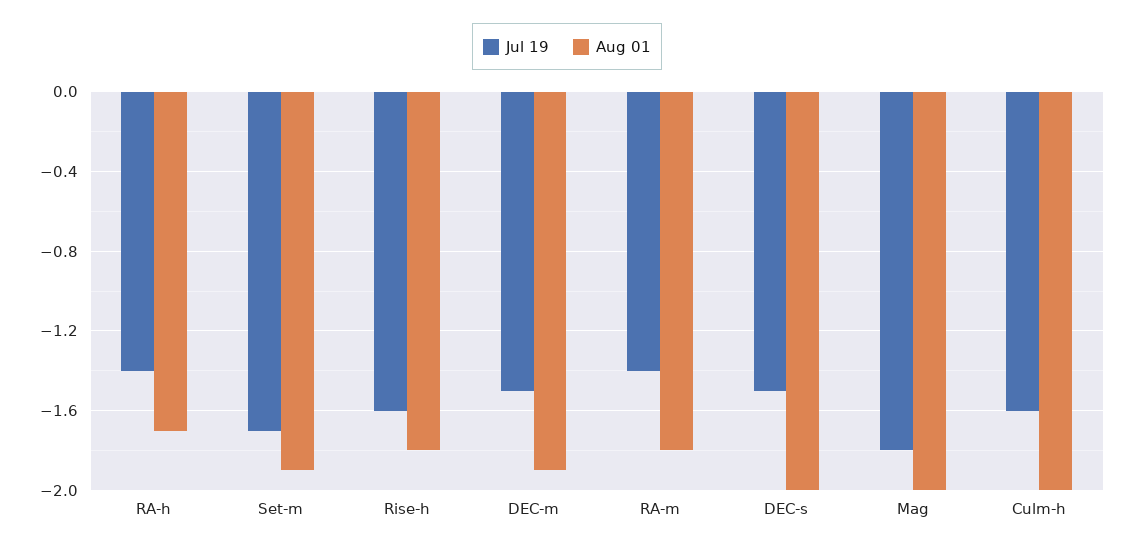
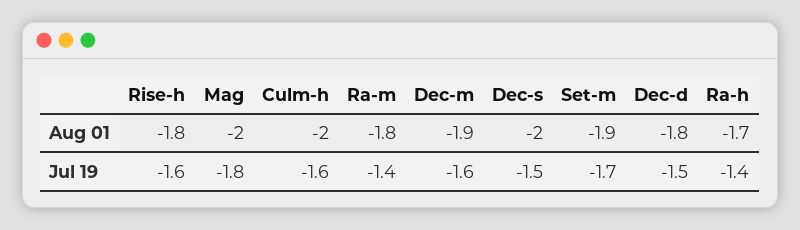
  {
    "Jul 19": {
      "RA-h": -1.4,
      "Set-m": -1.7,
      "Rise-h": -1.6,
-     "DEC-m": -1.5,
+     "DEC-m": -1.6,
      "RA-m": -1.4,
      "DEC-s": -1.5,
      "Mag": -1.8,
-     "Culm-h": -1.6
+     "Culm-h": -1.6,
+     "Dec-d": -1.5
    },
    "Aug 01": {
      "RA-h": -1.7,
      "Set-m": -1.9,
      "Rise-h": -1.8,
      "DEC-m": -1.9,
      "RA-m": -1.8,
      "DEC-s": -2,
      "Mag": -2,
-     "Culm-h": -2
+     "Culm-h": -2,
+     "Dec-d": -1.8
    }
  }

